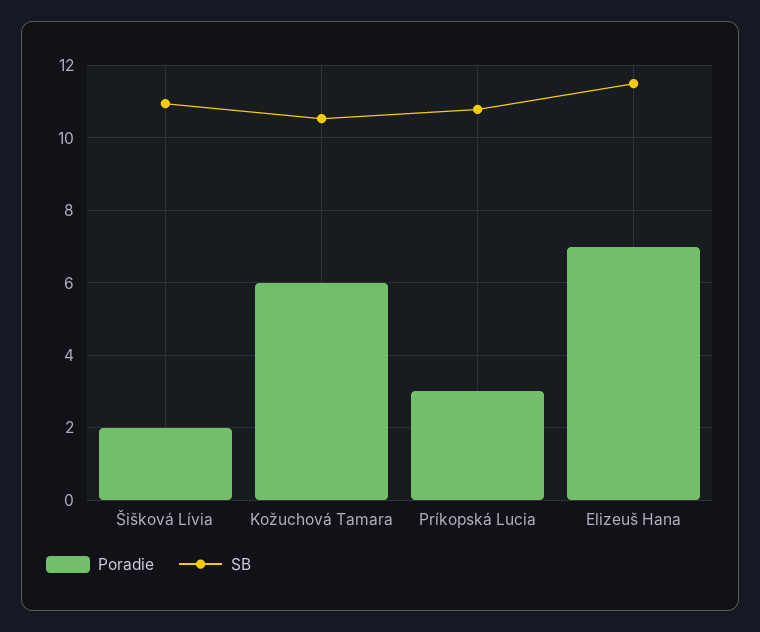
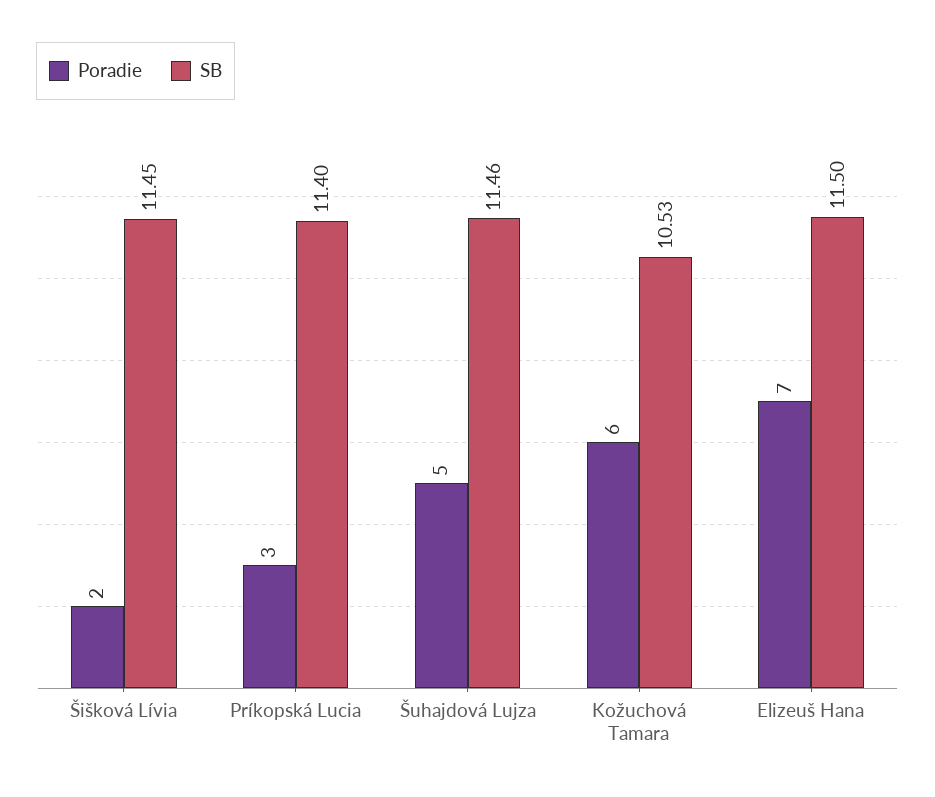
  {
    "Poradie": {
      "Šišková Lívia": 2,
      "Kožuchová Tamara": 6,
      "Príkopská Lucia": 3,
-     "Elizeuš Hana": 7
+     "Elizeuš Hana": 7,
+     "Šuhajdová Lujza": 5
    },
    "SB": {
-     "Šišková Lívia": 11,
+     "Šišková Lívia": 11.45,
      "Kožuchová Tamara": 10.53,
-     "Príkopská Lucia": 10.8,
+     "Príkopská Lucia": 11.4,
-     "Elizeuš Hana": 11.5
+     "Elizeuš Hana": 11.5,
+     "Šuhajdová Lujza": 11.46
    }
  }

